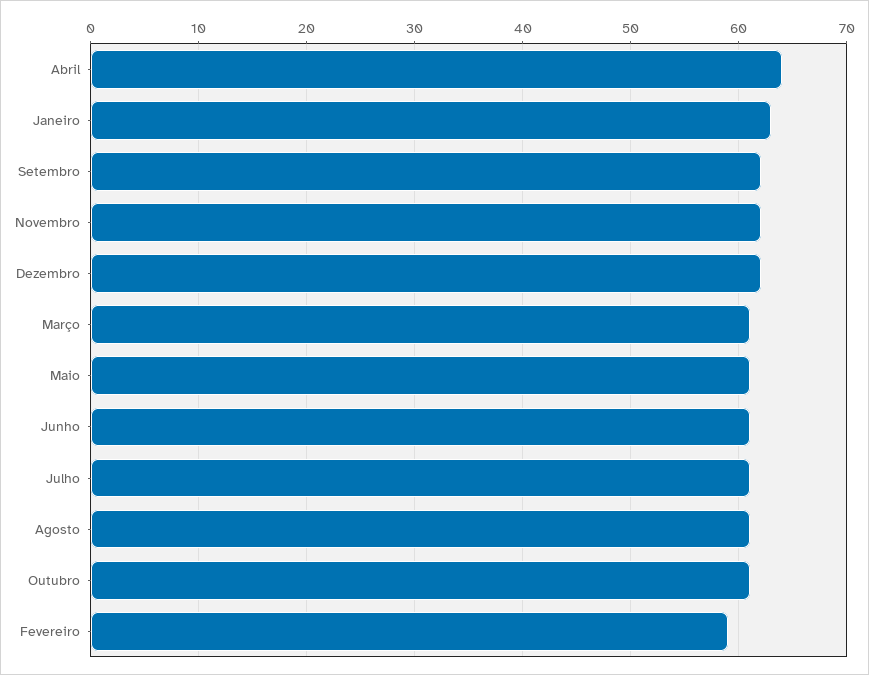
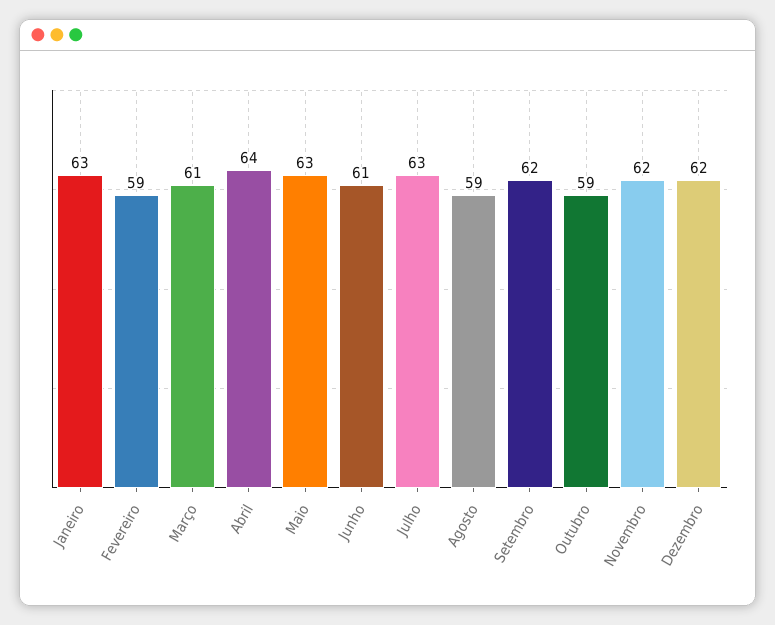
  {
    "Abril": 64,
    "Janeiro": 63,
    "Setembro": 62,
    "Novembro": 62,
    "Dezembro": 62,
    "Março": 61,
-   "Maio": 61,
+   "Maio": 63,
    "Junho": 61,
-   "Julho": 61,
+   "Julho": 63,
-   "Agosto": 61,
+   "Agosto": 59,
-   "Outubro": 61,
+   "Outubro": 59,
    "Fevereiro": 59
  }

